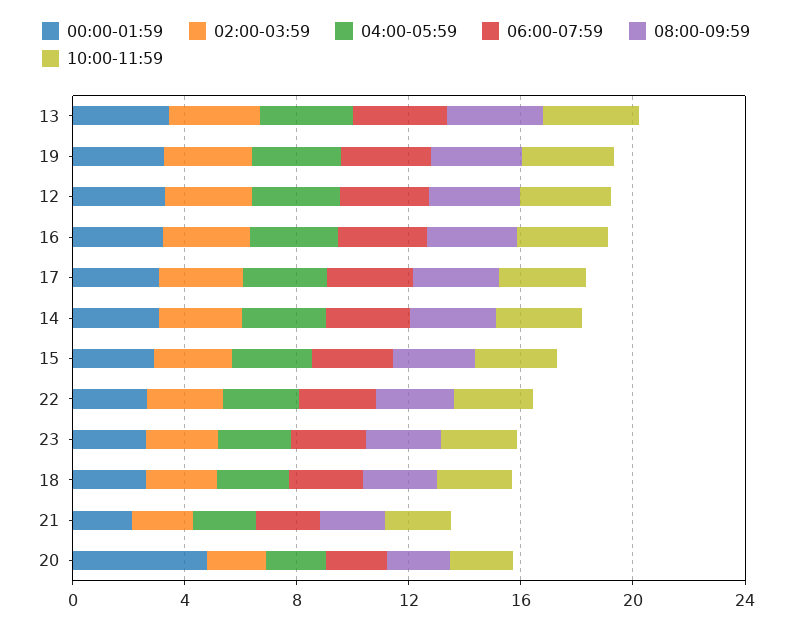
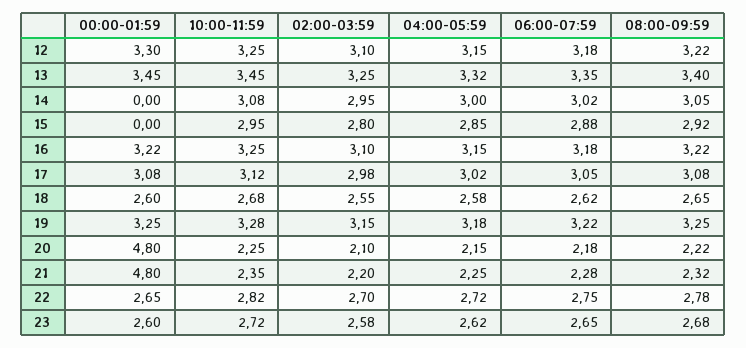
  {
    "00:00-01:59": {
      "13": 3.45,
      "19": 3.25,
      "12": 3.3,
      "16": 3.22,
      "17": 3.08,
-     "14": 3,
+     "14": 0,
-     "15": 3,
+     "15": 0,
      "22": 2.65,
      "23": 2.6,
      "18": 2.6,
-     "21": 2,
+     "21": 4.8,
      "20": 4.8
    },
    "02:00-03:59": {
      "13": 3.25,
      "19": 3.15,
      "12": 3.1,
      "16": 3.1,
      "17": 2.98,
      "14": 2.95,
      "15": 2.8,
      "22": 2.7,
      "23": 2.58,
      "18": 2.55,
      "21": 2.2,
      "20": 2.1
    },
    "04:00-05:59": {
      "13": 3.32,
      "19": 3.18,
      "12": 3.15,
      "16": 3.15,
      "17": 3.02,
      "14": 3,
      "15": 2.85,
      "22": 2.72,
      "23": 2.62,
      "18": 2.58,
      "21": 2.25,
      "20": 2.15
    },
    "06:00-07:59": {
      "13": 3.35,
      "19": 3.22,
      "12": 3.18,
      "16": 3.18,
      "17": 3.05,
      "14": 3.02,
      "15": 2.88,
      "22": 2.75,
      "23": 2.65,
      "18": 2.62,
      "21": 2.28,
      "20": 2.18
    },
    "08:00-09:59": {
      "13": 3.4,
      "19": 3.25,
      "12": 3.22,
      "16": 3.22,
      "17": 3.08,
      "14": 3.05,
      "15": 2.92,
      "22": 2.78,
      "23": 2.68,
      "18": 2.65,
      "21": 2.32,
      "20": 2.22
    },
    "10:00-11:59": {
      "13": 3.45,
      "19": 3.28,
      "12": 3.25,
      "16": 3.25,
      "17": 3.12,
      "14": 3.08,
      "15": 2.95,
      "22": 2.82,
      "23": 2.72,
      "18": 2.68,
      "21": 2.35,
      "20": 2.25
    }
  }

